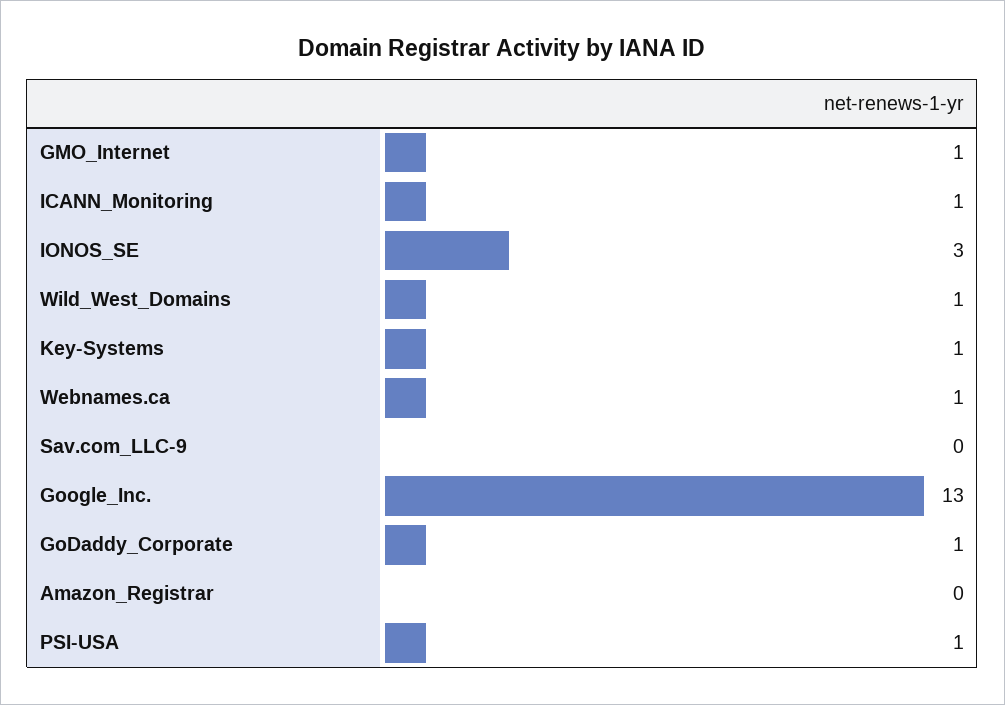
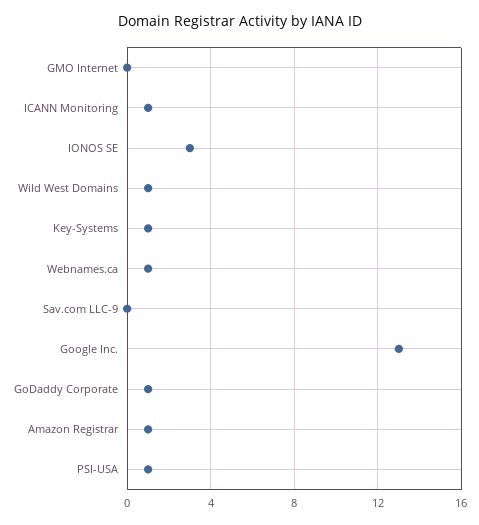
  {
-   "GMO_Internet": 1,
+   "GMO_Internet": 0,
    "ICANN_Monitoring": 1,
    "IONOS_SE": 3,
    "Wild_West_Domains": 1,
    "Key-Systems": 1,
    "Webnames.ca": 1,
    "Sav.com_LLC-9": 0,
    "Google_Inc.": 13,
    "GoDaddy_Corporate": 1,
-   "Amazon_Registrar": 0,
+   "Amazon_Registrar": 1,
    "PSI-USA": 1
  }

